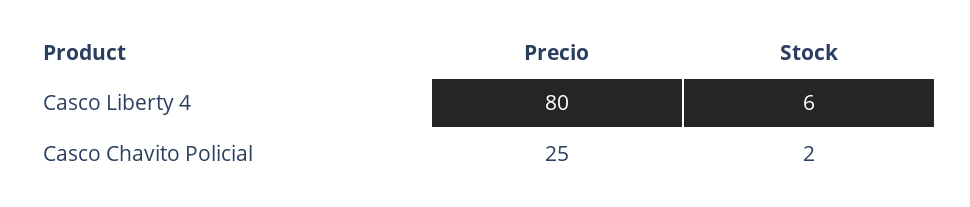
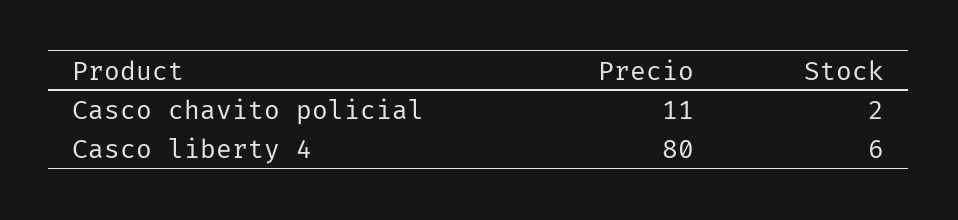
  {
    "Precio": {
      "Casco Liberty 4": 80,
-     "Casco Chavito Policial": 25
+     "Casco Chavito Policial": 11
    },
    "Stock": {
      "Casco Liberty 4": 6,
      "Casco Chavito Policial": 2
    }
  }

